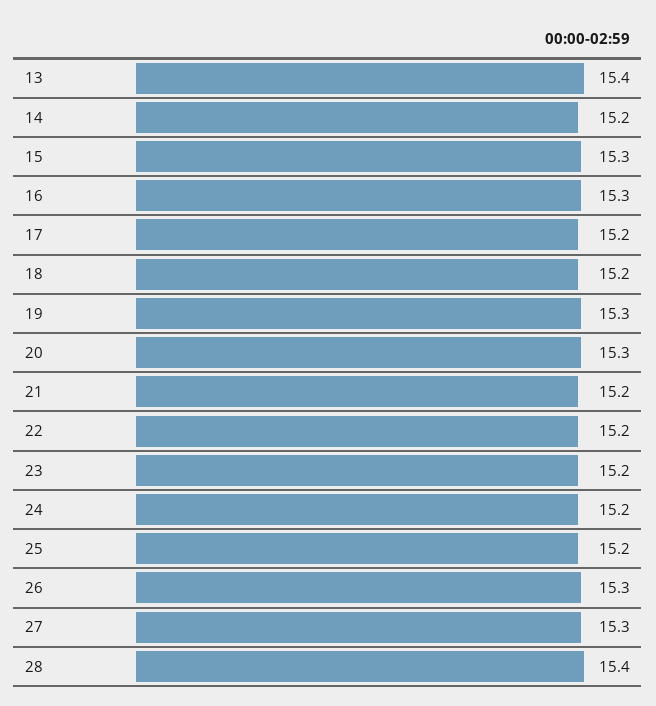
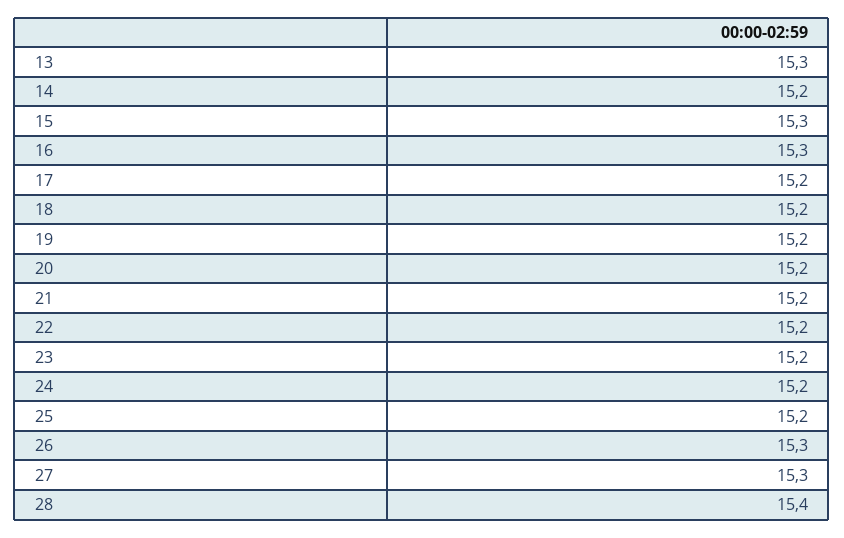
  {
-   "13": 15.4,
+   "13": 15.3,
    "14": 15.2,
    "15": 15.3,
    "16": 15.3,
    "17": 15.2,
    "18": 15.2,
-   "19": 15.3,
+   "19": 15.2,
-   "20": 15.3,
+   "20": 15.2,
    "21": 15.2,
    "22": 15.2,
    "23": 15.2,
    "24": 15.2,
    "25": 15.2,
    "26": 15.3,
    "27": 15.3,
    "28": 15.4
  }

